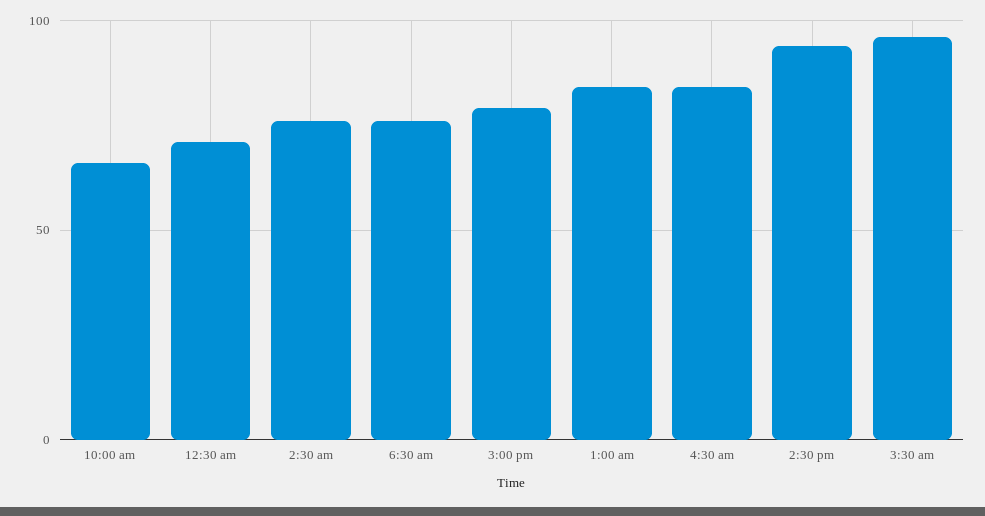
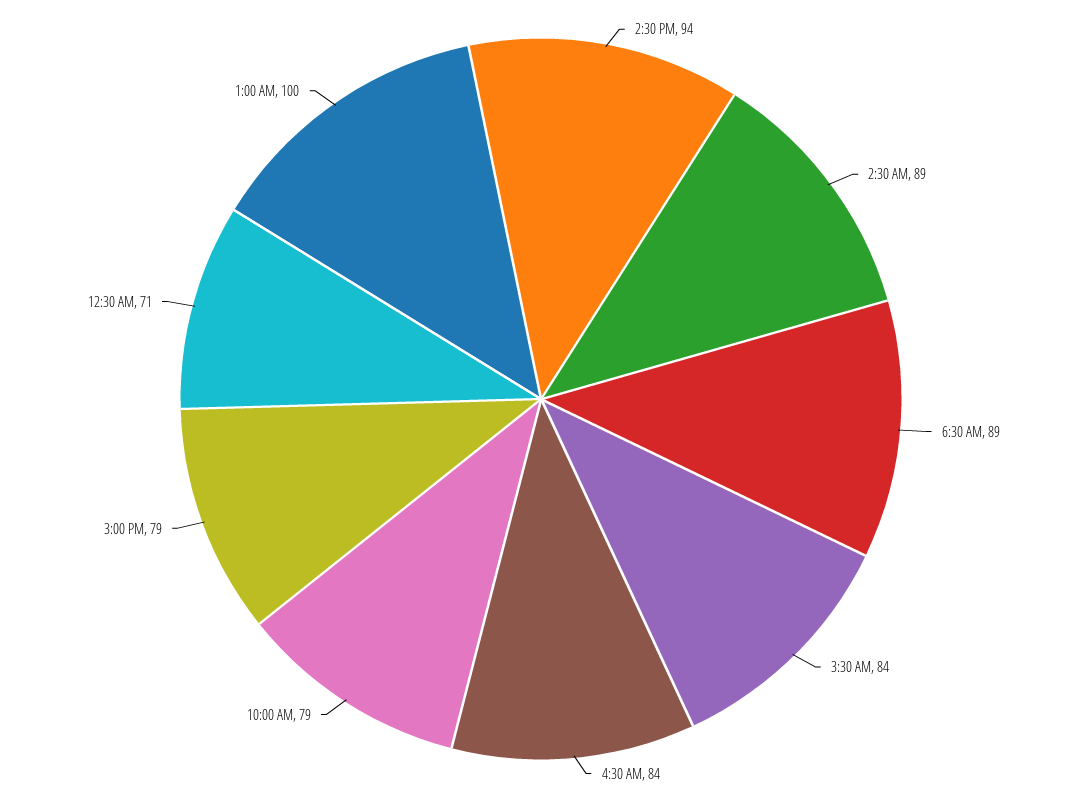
  {
-   "10:00 am": 65,
+   "10:00 am": 79,
    "12:30 am": 71,
-   "2:30 am": 75,
+   "2:30 am": 89,
-   "6:30 am": 75,
+   "6:30 am": 89,
    "3:00 pm": 79,
-   "1:00 am": 85,
+   "1:00 am": 100,
    "4:30 am": 84,
    "2:30 pm": 94,
-   "3:30 am": 95
+   "3:30 am": 84
  }

